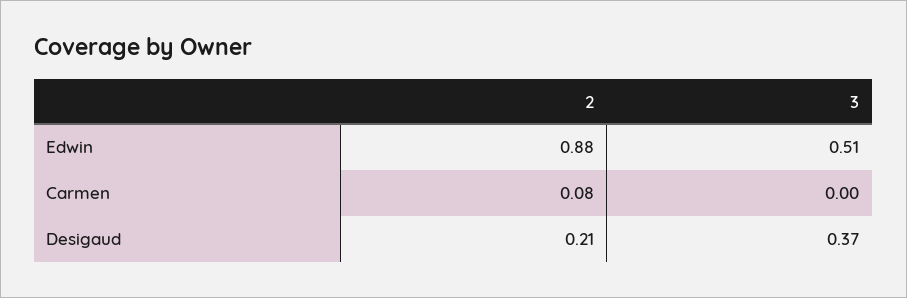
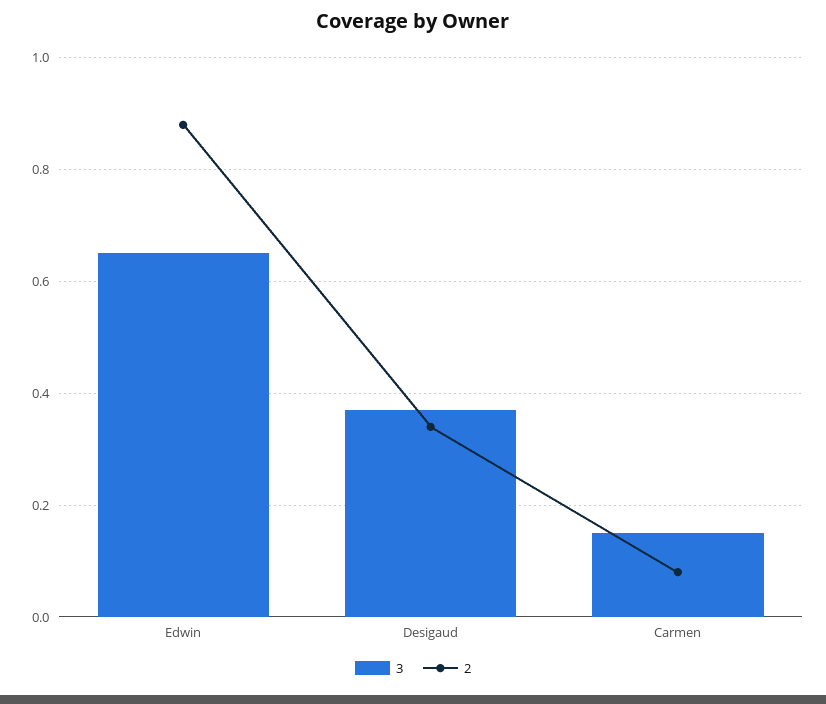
  {
    "2": {
      "Edwin": 0.88,
      "Carmen": 0.08,
-     "Desigaud": 0.21
+     "Desigaud": 0.35
    },
    "3": {
-     "Edwin": 0.51,
+     "Edwin": 0.65,
-     "Carmen": 0,
+     "Carmen": 0.15,
      "Desigaud": 0.37
    }
  }

